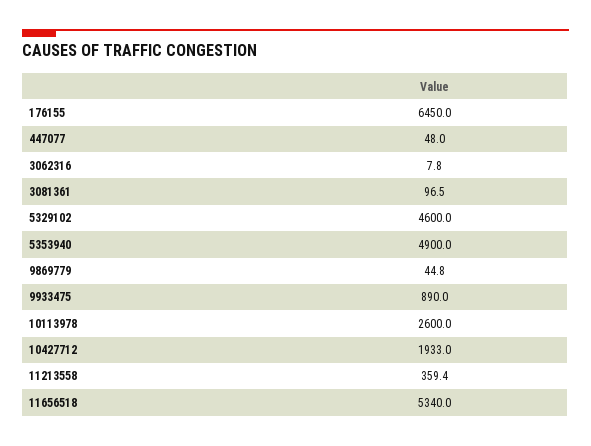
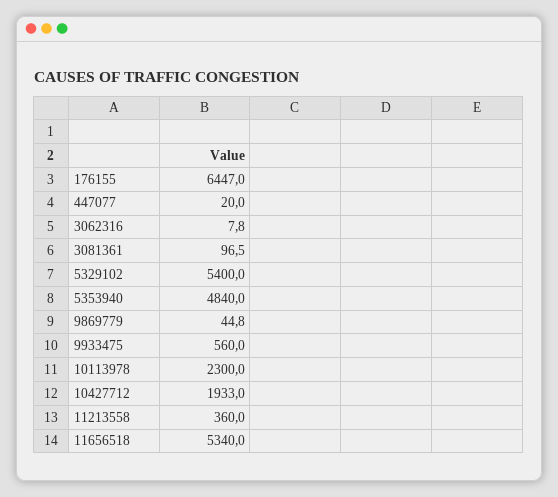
  {
-   "176155": 6450,
+   "176155": 6447,
-   "447077": 48,
+   "447077": 20,
    "3062316": 7.8,
    "3081361": 96.5,
-   "5329102": 4600,
+   "5329102": 5400,
-   "5353940": 4900,
+   "5353940": 4840,
    "9869779": 44.8,
-   "9933475": 890,
+   "9933475": 560,
-   "10113978": 2600,
+   "10113978": 2300,
    "10427712": 1933,
-   "11213558": 359.4,
+   "11213558": 360,
    "11656518": 5340
  }

